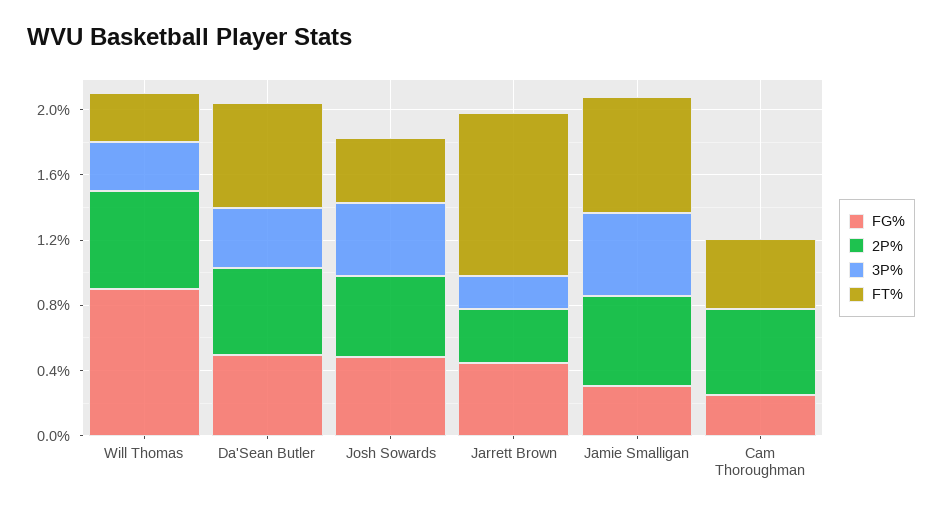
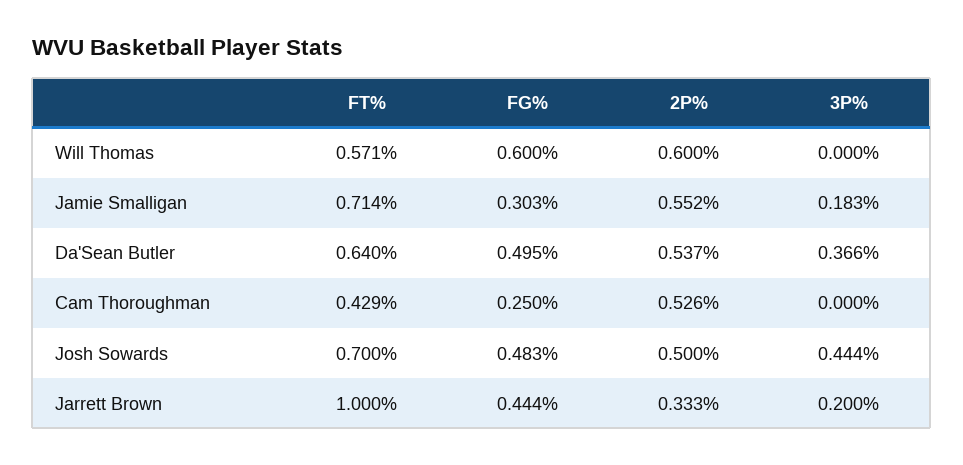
  {
    "FG%": {
-     "Will Thomas": 0.9,
+     "Will Thomas": 0.6,
      "Da'Sean Butler": 0.495,
      "Josh Sowards": 0.483,
      "Jarrett Brown": 0.444,
      "Jamie Smalligan": 0.303,
      "Cam Thoroughman": 0.25
    },
    "2P%": {
      "Will Thomas": 0.6,
      "Da'Sean Butler": 0.537,
      "Josh Sowards": 0.5,
      "Jarrett Brown": 0.333,
      "Jamie Smalligan": 0.552,
      "Cam Thoroughman": 0.526
    },
    "3P%": {
-     "Will Thomas": 0.3,
+     "Will Thomas": 0,
      "Da'Sean Butler": 0.366,
      "Josh Sowards": 0.444,
      "Jarrett Brown": 0.2,
-     "Jamie Smalligan": 0.5,
+     "Jamie Smalligan": 0.183,
      "Cam Thoroughman": 0
    },
    "FT%": {
-     "Will Thomas": 0.3,
+     "Will Thomas": 0.571,
      "Da'Sean Butler": 0.64,
-     "Josh Sowards": 0.4,
+     "Josh Sowards": 0.7,
      "Jarrett Brown": 1,
      "Jamie Smalligan": 0.714,
      "Cam Thoroughman": 0.429
    }
  }

